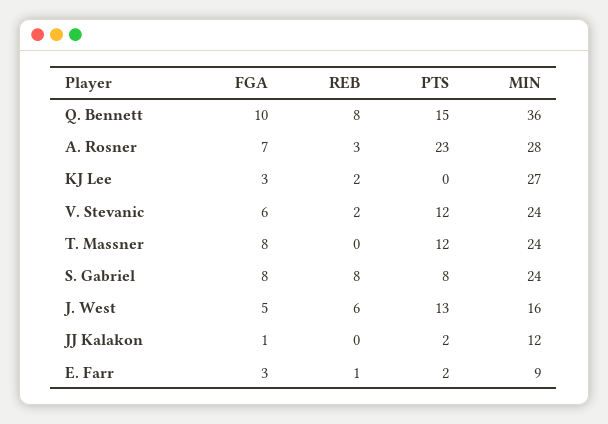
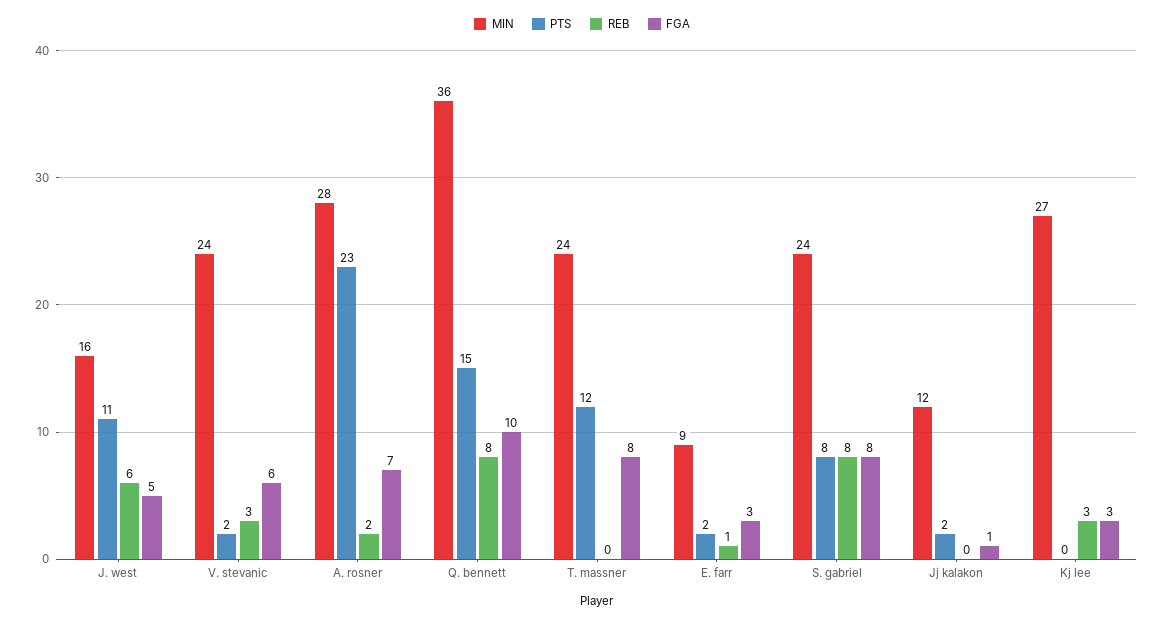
  {
    "FGA": {
      "Q. Bennett": 10,
      "A. Rosner": 7,
      "KJ Lee": 3,
      "V. Stevanic": 6,
      "T. Massner": 8,
      "S. Gabriel": 8,
      "J. West": 5,
      "JJ Kalakon": 1,
      "E. Farr": 3
    },
    "REB": {
      "Q. Bennett": 8,
-     "A. Rosner": 3,
+     "A. Rosner": 2,
-     "KJ Lee": 2,
+     "KJ Lee": 3,
-     "V. Stevanic": 2,
+     "V. Stevanic": 3,
      "T. Massner": 0,
      "S. Gabriel": 8,
      "J. West": 6,
      "JJ Kalakon": 0,
      "E. Farr": 1
    },
    "PTS": {
      "Q. Bennett": 15,
      "A. Rosner": 23,
      "KJ Lee": 0,
-     "V. Stevanic": 12,
+     "V. Stevanic": 2,
      "T. Massner": 12,
      "S. Gabriel": 8,
-     "J. West": 13,
+     "J. West": 11,
      "JJ Kalakon": 2,
      "E. Farr": 2
    },
    "MIN": {
      "Q. Bennett": 36,
      "A. Rosner": 28,
      "KJ Lee": 27,
      "V. Stevanic": 24,
      "T. Massner": 24,
      "S. Gabriel": 24,
      "J. West": 16,
      "JJ Kalakon": 12,
      "E. Farr": 9
    }
  }

